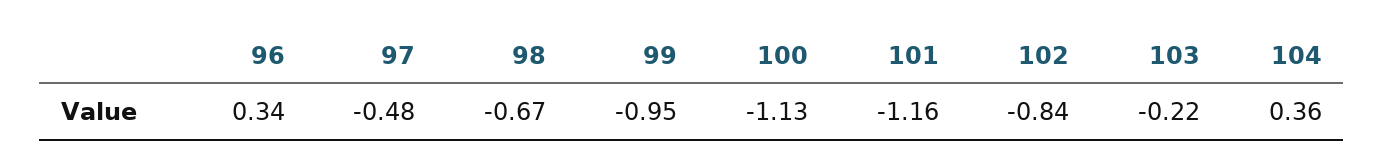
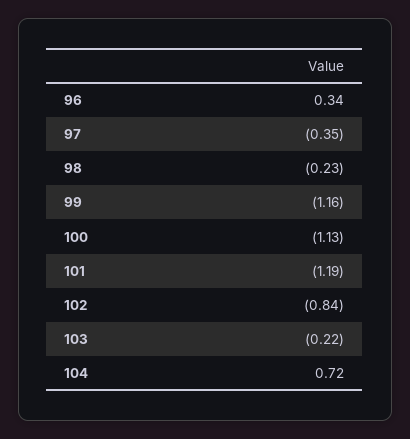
  {
    "96": 0.34,
-   "97": -0.48,
+   "97": -0.35,
-   "98": -0.67,
+   "98": -0.23,
-   "99": -0.95,
+   "99": -1.16,
    "100": -1.13,
-   "101": -1.16,
+   "101": -1.19,
    "102": -0.84,
    "103": -0.22,
-   "104": 0.36
+   "104": 0.72
  }

